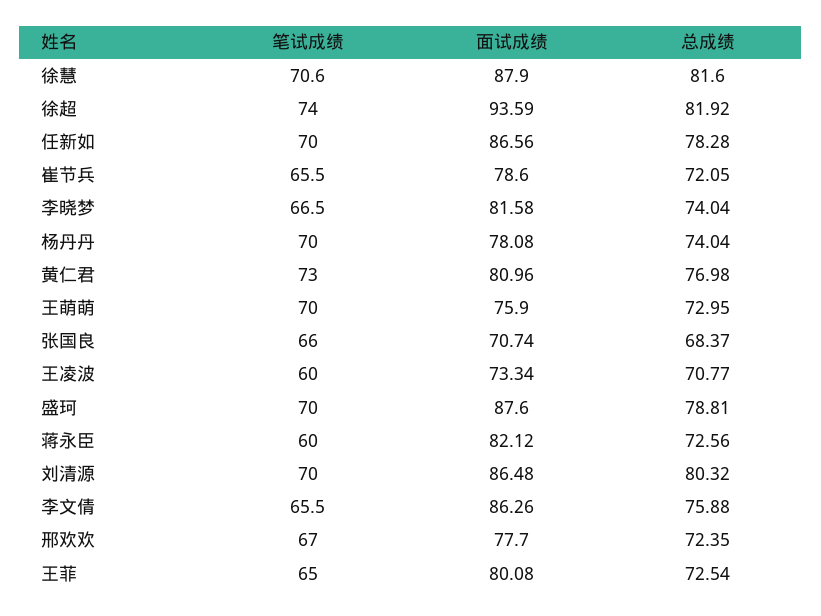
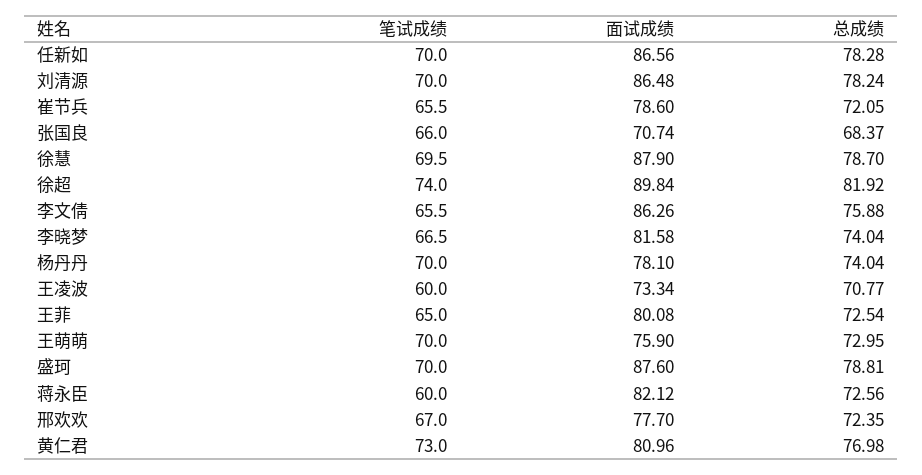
  {
    "笔试成绩": {
-     "徐慧": 70.6,
+     "徐慧": 69.5,
      "徐超": 74,
      "任新如": 70,
      "崔节兵": 65.5,
      "李晓梦": 66.5,
      "杨丹丹": 70,
      "黄仁君": 73,
      "王萌萌": 70,
      "张国良": 66,
      "王凌波": 60,
      "盛珂": 70,
      "蒋永臣": 60,
      "刘清源": 70,
      "李文倩": 65.5,
      "邢欢欢": 67,
      "王菲": 65
    },
    "面试成绩": {
      "徐慧": 87.9,
-     "徐超": 93.59,
+     "徐超": 89.84,
      "任新如": 86.56,
      "崔节兵": 78.6,
      "李晓梦": 81.58,
-     "杨丹丹": 78.08,
+     "杨丹丹": 78.1,
      "黄仁君": 80.96,
      "王萌萌": 75.9,
      "张国良": 70.74,
      "王凌波": 73.34,
      "盛珂": 87.6,
      "蒋永臣": 82.12,
      "刘清源": 86.48,
      "李文倩": 86.26,
      "邢欢欢": 77.7,
      "王菲": 80.08
    },
    "总成绩": {
-     "徐慧": 81.6,
+     "徐慧": 78.7,
      "徐超": 81.92,
      "任新如": 78.28,
      "崔节兵": 72.05,
      "李晓梦": 74.04,
      "杨丹丹": 74.04,
      "黄仁君": 76.98,
      "王萌萌": 72.95,
      "张国良": 68.37,
      "王凌波": 70.77,
      "盛珂": 78.81,
      "蒋永臣": 72.56,
-     "刘清源": 80.32,
+     "刘清源": 78.24,
      "李文倩": 75.88,
      "邢欢欢": 72.35,
      "王菲": 72.54
    }
  }

